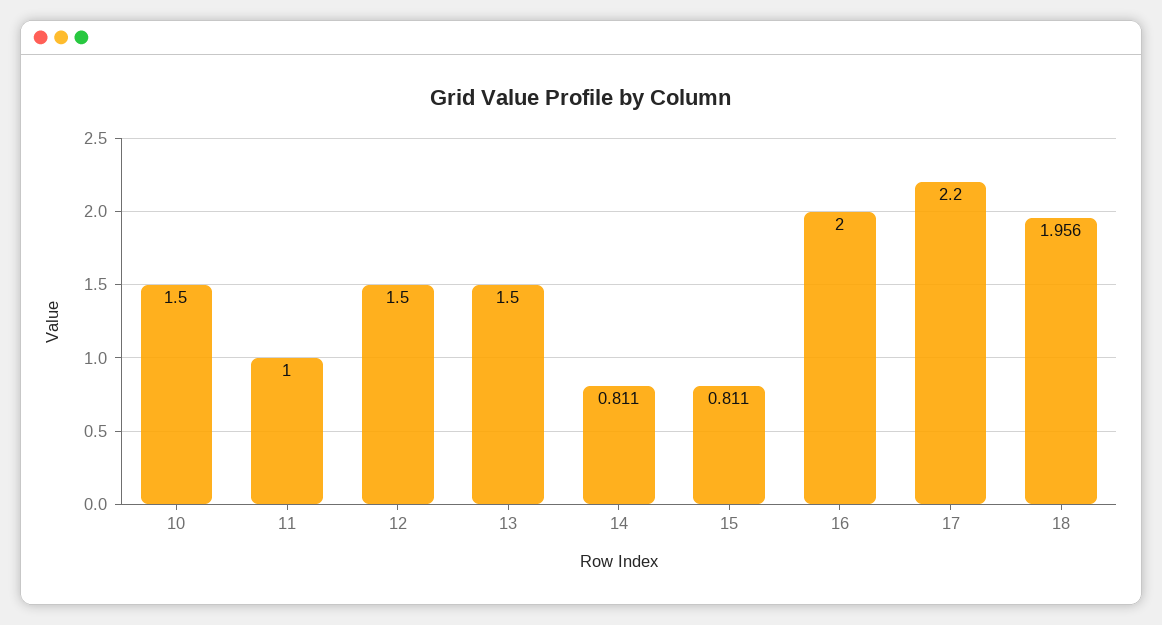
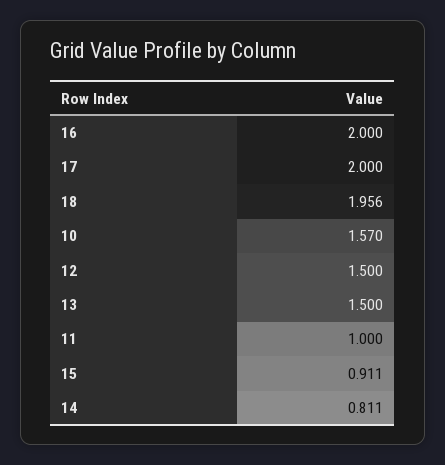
  {
-   "10": 1.5,
+   "10": 1.57,
    "11": 1,
    "12": 1.5,
    "13": 1.5,
    "14": 0.811,
-   "15": 0.811,
+   "15": 0.911,
    "16": 2,
-   "17": 2.2,
+   "17": 2,
    "18": 1.956
  }

